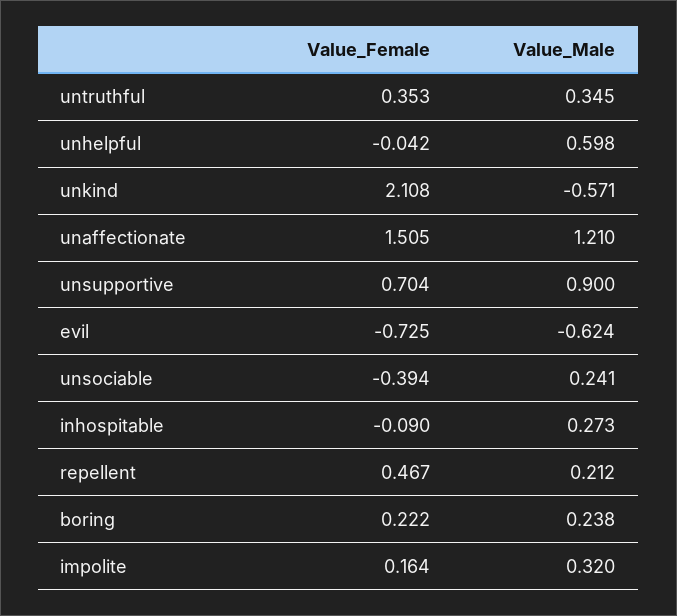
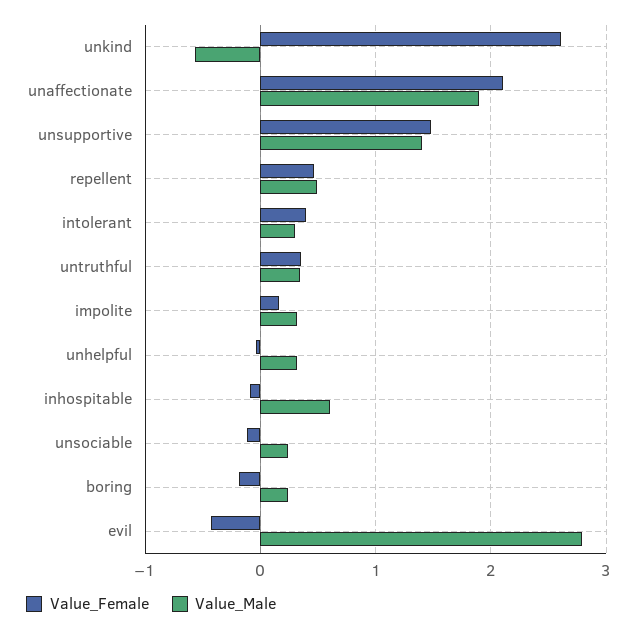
  {
    "Value_Female": {
      "untruthful": 0.353,
      "unhelpful": -0.042,
-     "unkind": 2.108,
+     "unkind": 2.6,
-     "unaffectionate": 1.505,
+     "unaffectionate": 2.1,
-     "unsupportive": 0.704,
+     "unsupportive": 1.5,
-     "evil": -0.725,
+     "evil": -0.4,
-     "unsociable": -0.394,
+     "unsociable": -0.1,
      "inhospitable": -0.09,
      "repellent": 0.467,
-     "boring": 0.222,
+     "boring": -0.2,
-     "impolite": 0.164
+     "impolite": 0.164,
+     "intolerant": 0.4
    },
    "Value_Male": {
      "untruthful": 0.345,
-     "unhelpful": 0.598,
+     "unhelpful": 0.3,
      "unkind": -0.571,
-     "unaffectionate": 1.21,
+     "unaffectionate": 1.9,
-     "unsupportive": 0.9,
+     "unsupportive": 1.4,
-     "evil": -0.624,
+     "evil": 2.8,
      "unsociable": 0.241,
-     "inhospitable": 0.273,
+     "inhospitable": 0.6,
-     "repellent": 0.212,
+     "repellent": 0.5,
      "boring": 0.238,
-     "impolite": 0.32
+     "impolite": 0.32,
+     "intolerant": 0.3
    }
  }

